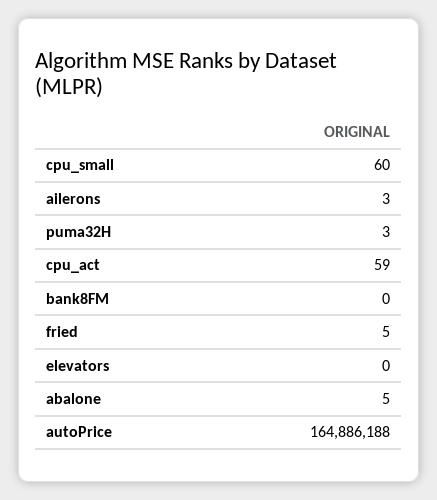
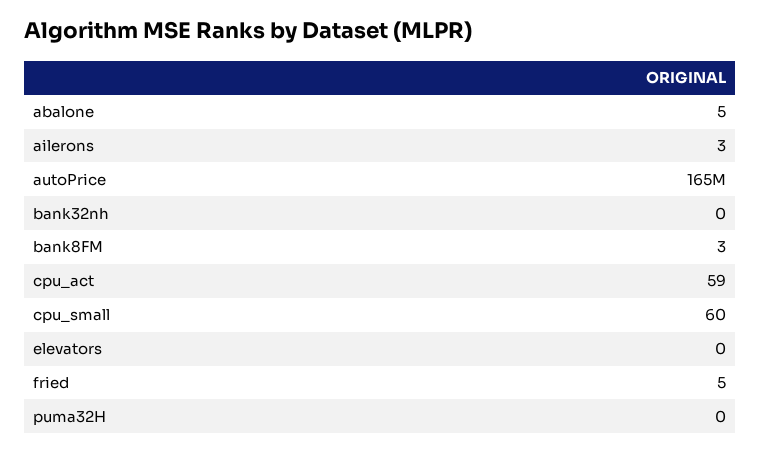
  {
    "cpu_small": 60,
    "ailerons": 3,
-   "puma32H": 3,
+   "puma32H": 0,
    "cpu_act": 59,
-   "bank8FM": 0,
+   "bank8FM": 3,
    "fried": 5,
    "elevators": 0,
    "abalone": 5,
-   "autoPrice": 164886188
+   "autoPrice": 164886188,
+   "bank32nh": 0
  }

